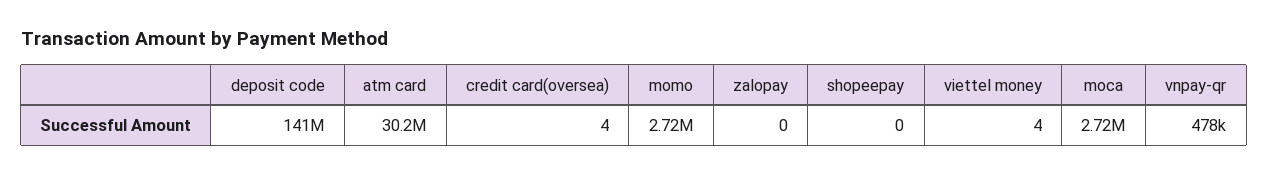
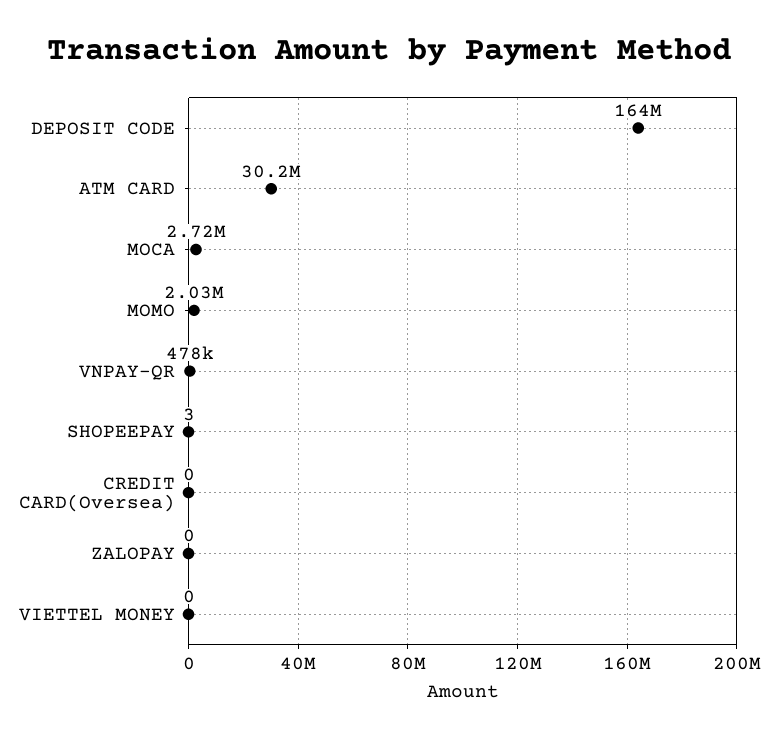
  {
-   "deposit code": 141000000,
+   "deposit code": 164000000,
    "atm card": 30200000,
-   "credit card(oversea)": 4,
+   "credit card(oversea)": 0,
-   "momo": 2720000,
+   "momo": 2030000,
    "zalopay": 0,
-   "shopeepay": 0,
+   "shopeepay": 3,
-   "viettel money": 4,
+   "viettel money": 0,
    "moca": 2720000,
    "vnpay-qr": 478000
  }

